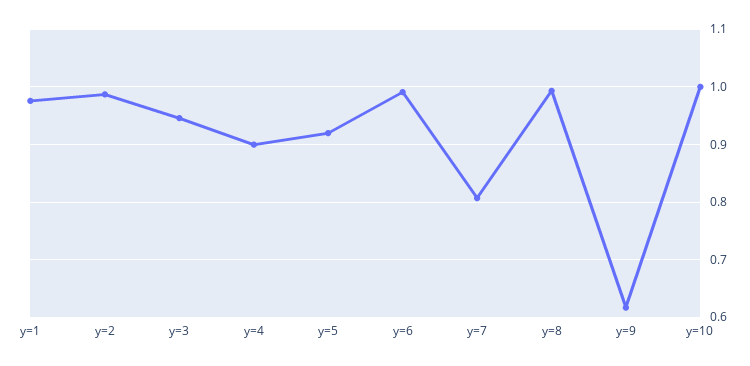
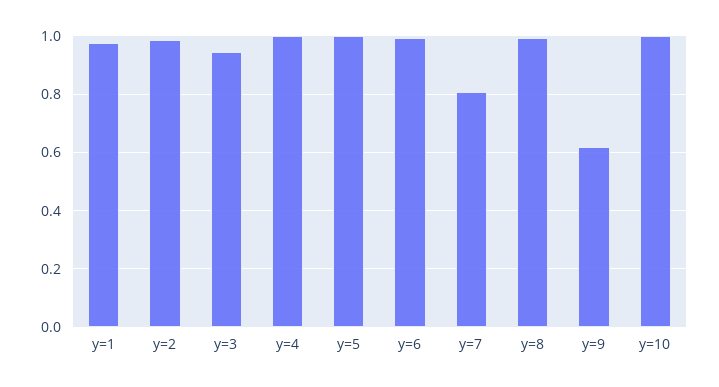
  {
    "y=1": 0.98,
    "y=2": 0.98,
    "y=3": 0.94,
-   "y=4": 0.9,
+   "y=4": 1,
-   "y=5": 0.92,
+   "y=5": 1,
    "y=6": 1,
    "y=7": 0.8,
    "y=8": 1,
    "y=9": 0.62,
    "y=10": 1
  }

